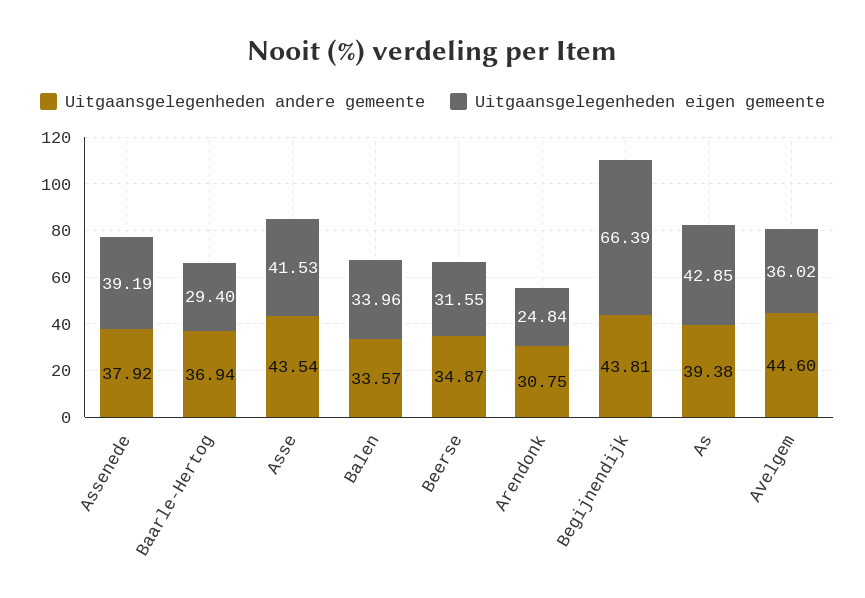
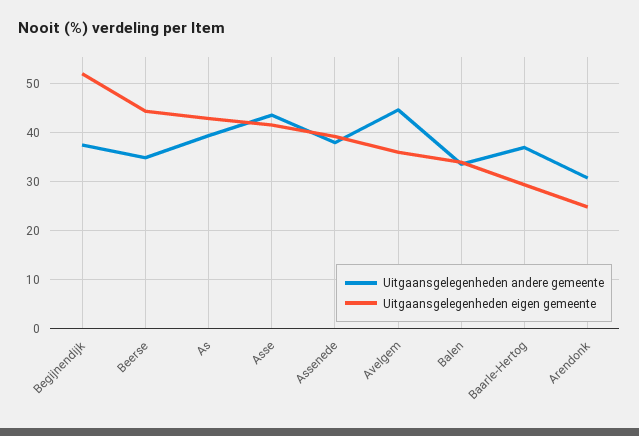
  {
    "Uitgaansgelegenheden andere gemeente": {
      "Assenede": 37.92,
      "Baarle-Hertog": 36.94,
      "Asse": 43.54,
      "Balen": 33.57,
      "Beerse": 34.87,
      "Arendonk": 30.75,
-     "Begijnendijk": 43.81,
+     "Begijnendijk": 38,
      "As": 39.38,
      "Avelgem": 44.6
    },
    "Uitgaansgelegenheden eigen gemeente": {
      "Assenede": 39.19,
      "Baarle-Hertog": 29.4,
      "Asse": 41.53,
      "Balen": 33.96,
-     "Beerse": 31.55,
+     "Beerse": 44,
      "Arendonk": 24.84,
-     "Begijnendijk": 66.39,
+     "Begijnendijk": 52,
      "As": 42.85,
      "Avelgem": 36.02
    }
  }

